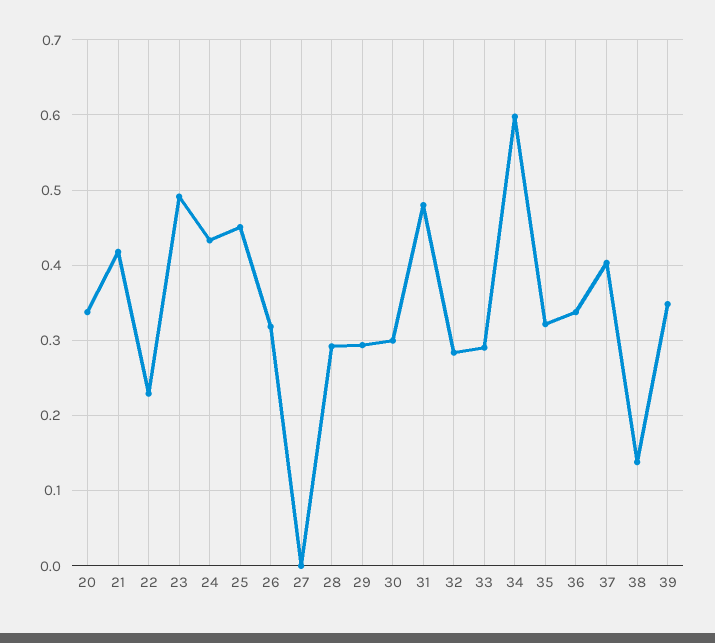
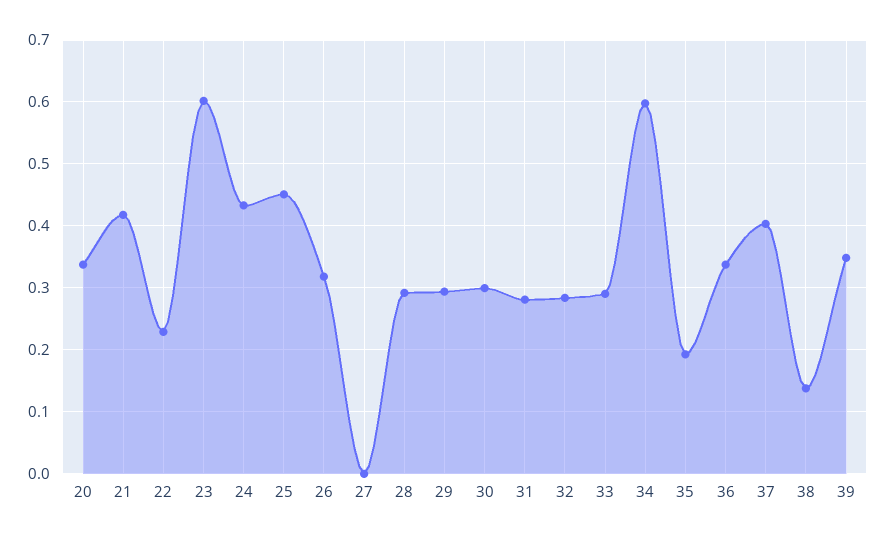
  {
    "20": 0.34,
    "21": 0.42,
    "22": 0.23,
-   "23": 0.49,
+   "23": 0.6,
    "24": 0.43,
    "25": 0.45,
    "26": 0.32,
    "27": 0,
    "28": 0.29,
    "29": 0.29,
    "30": 0.3,
-   "31": 0.48,
+   "31": 0.28,
    "32": 0.28,
    "33": 0.29,
    "34": 0.6,
-   "35": 0.32,
+   "35": 0.19,
    "36": 0.34,
    "37": 0.4,
    "38": 0.14,
    "39": 0.35
  }

